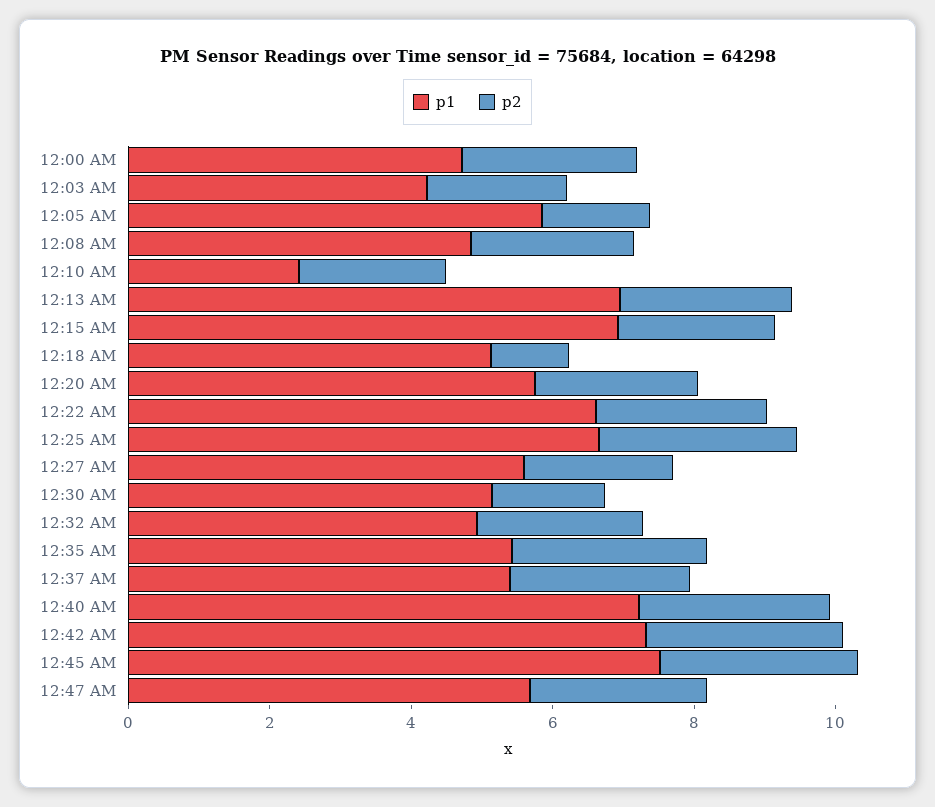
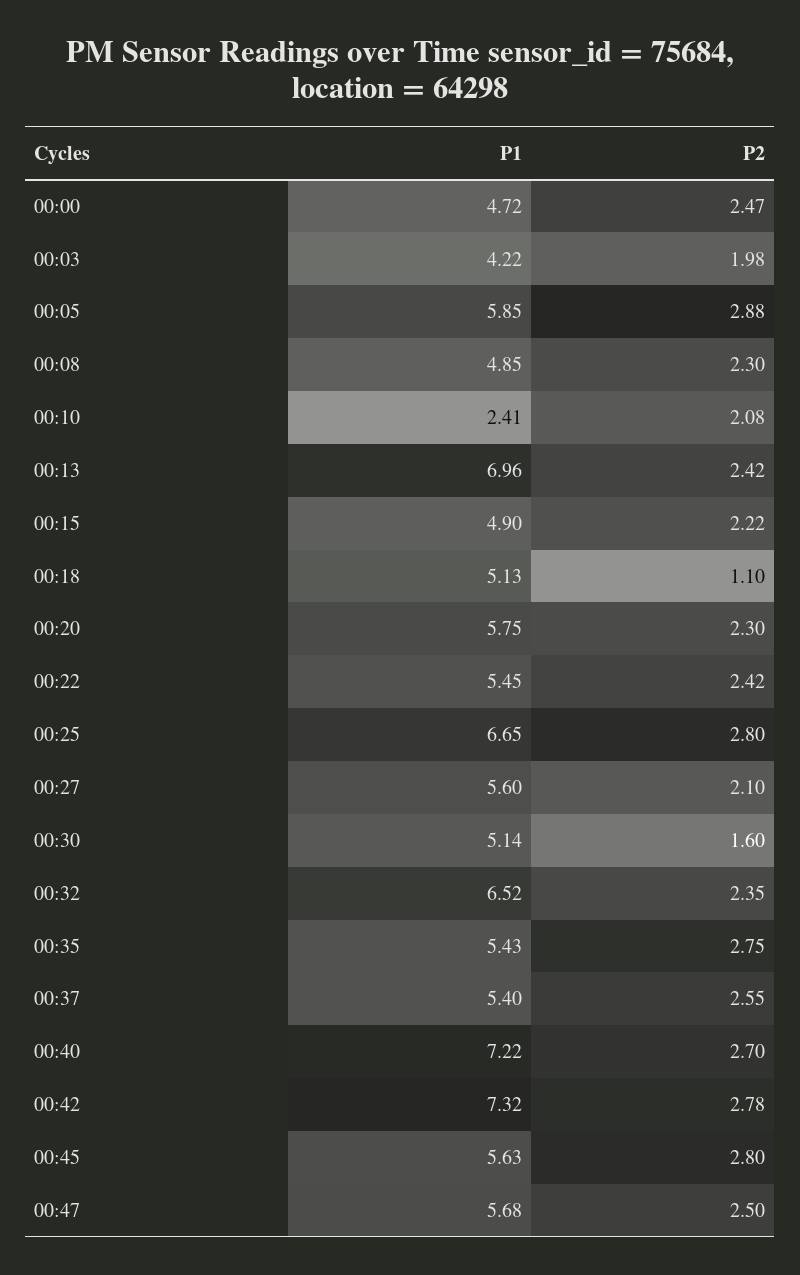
  {
    "p1": {
      "12:00 AM": 4.72,
      "12:03 AM": 4.22,
      "12:05 AM": 5.85,
      "12:08 AM": 4.85,
      "12:10 AM": 2.41,
      "12:13 AM": 6.96,
-     "12:15 AM": 7,
+     "12:15 AM": 4.9,
      "12:18 AM": 5.13,
      "12:20 AM": 5.75,
-     "12:22 AM": 6.5,
+     "12:22 AM": 5.45,
      "12:25 AM": 6.65,
      "12:27 AM": 5.6,
      "12:30 AM": 5.14,
-     "12:32 AM": 5,
+     "12:32 AM": 6.52,
      "12:35 AM": 5.43,
      "12:37 AM": 5.4,
      "12:40 AM": 7.22,
      "12:42 AM": 7.32,
-     "12:45 AM": 7.5,
+     "12:45 AM": 5.63,
      "12:47 AM": 5.68
    },
    "p2": {
      "12:00 AM": 2.47,
      "12:03 AM": 1.98,
-     "12:05 AM": 1.5,
+     "12:05 AM": 2.88,
      "12:08 AM": 2.3,
      "12:10 AM": 2.08,
      "12:13 AM": 2.42,
      "12:15 AM": 2.22,
      "12:18 AM": 1.1,
      "12:20 AM": 2.3,
      "12:22 AM": 2.42,
      "12:25 AM": 2.8,
      "12:27 AM": 2.1,
      "12:30 AM": 1.6,
      "12:32 AM": 2.35,
      "12:35 AM": 2.75,
      "12:37 AM": 2.55,
      "12:40 AM": 2.7,
      "12:42 AM": 2.78,
      "12:45 AM": 2.8,
      "12:47 AM": 2.5
    }
  }

